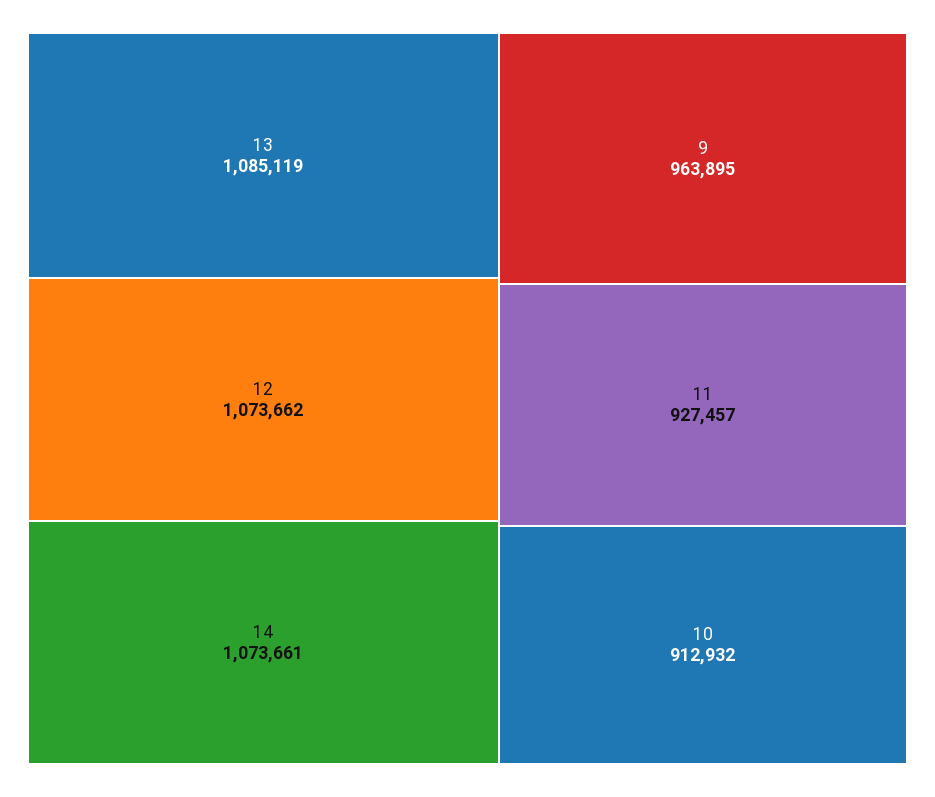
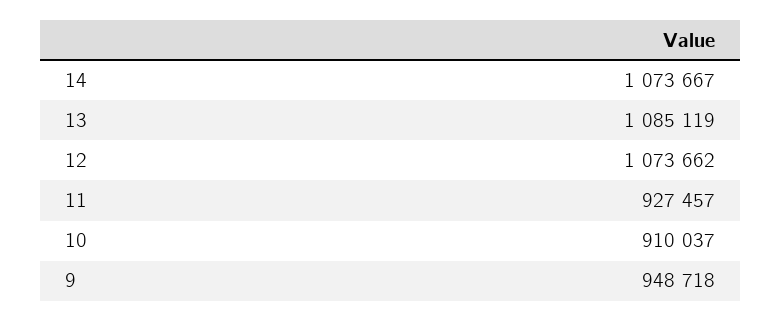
  {
    "13": 1085119,
    "12": 1073662,
-   "14": 1073661,
+   "14": 1073667,
-   "9": 963895,
+   "9": 948718,
    "11": 927457,
-   "10": 912932
+   "10": 910037
  }

